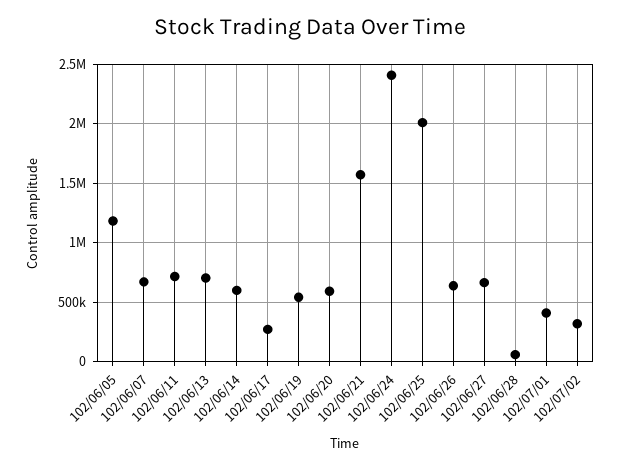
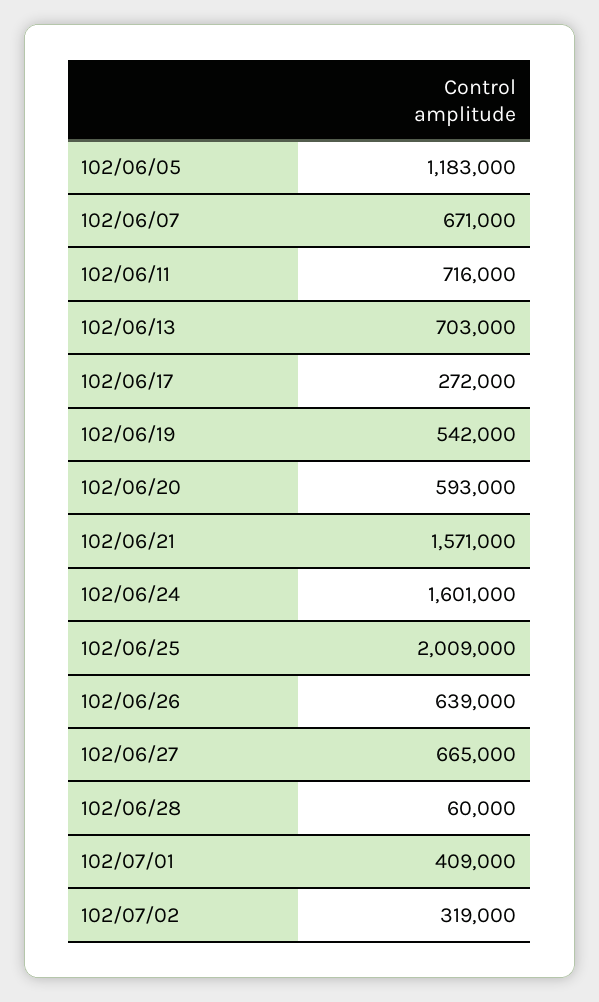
  {
    "102/06/05": 1183000,
    "102/06/07": 671000,
    "102/06/11": 716000,
    "102/06/13": 703000,
-   "102/06/14": 600000,
    "102/06/17": 272000,
    "102/06/19": 542000,
    "102/06/20": 593000,
    "102/06/21": 1571000,
-   "102/06/24": 2400000,
+   "102/06/24": 1601000,
    "102/06/25": 2009000,
    "102/06/26": 639000,
    "102/06/27": 665000,
    "102/06/28": 60000,
    "102/07/01": 409000,
    "102/07/02": 319000
  }

